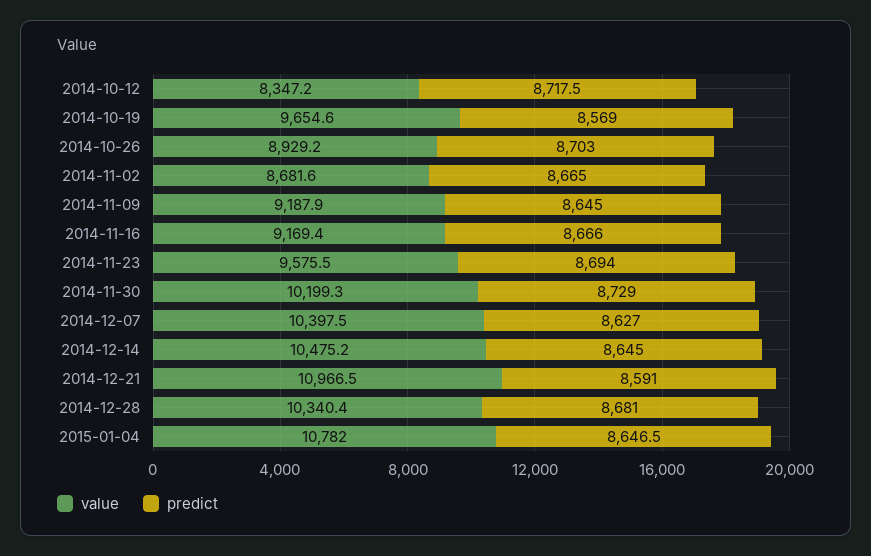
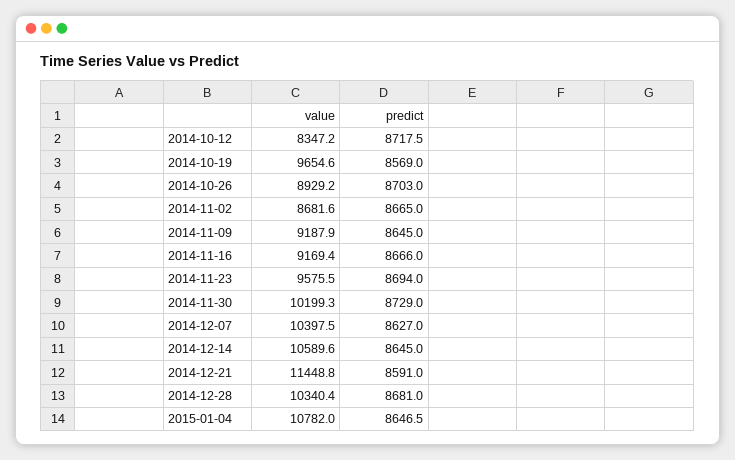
  {
    "value": {
      "2014-10-12": 8347.2,
      "2014-10-19": 9654.6,
      "2014-10-26": 8929.2,
      "2014-11-02": 8681.6,
      "2014-11-09": 9187.9,
      "2014-11-16": 9169.4,
      "2014-11-23": 9575.5,
      "2014-11-30": 10199.3,
      "2014-12-07": 10397.5,
-     "2014-12-14": 10475.2,
+     "2014-12-14": 10589.6,
-     "2014-12-21": 10966.5,
+     "2014-12-21": 11448.8,
      "2014-12-28": 10340.4,
      "2015-01-04": 10782
    },
    "predict": {
      "2014-10-12": 8717.5,
      "2014-10-19": 8569,
      "2014-10-26": 8703,
      "2014-11-02": 8665,
      "2014-11-09": 8645,
      "2014-11-16": 8666,
      "2014-11-23": 8694,
      "2014-11-30": 8729,
      "2014-12-07": 8627,
      "2014-12-14": 8645,
      "2014-12-21": 8591,
      "2014-12-28": 8681,
      "2015-01-04": 8646.5
    }
  }

